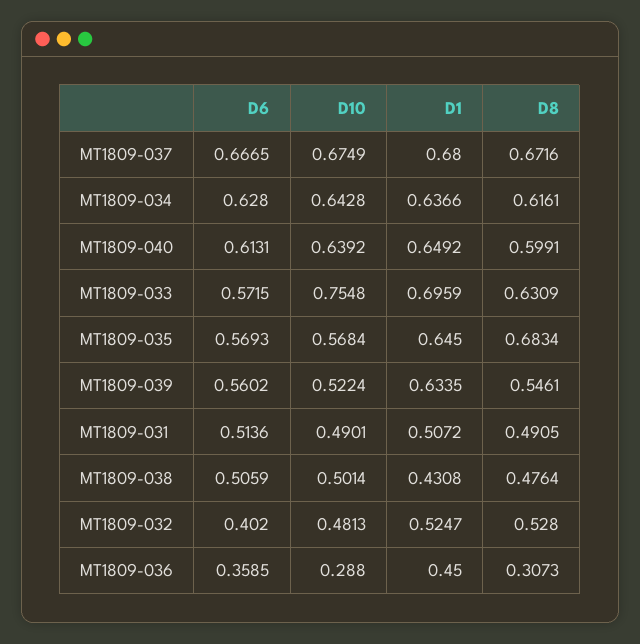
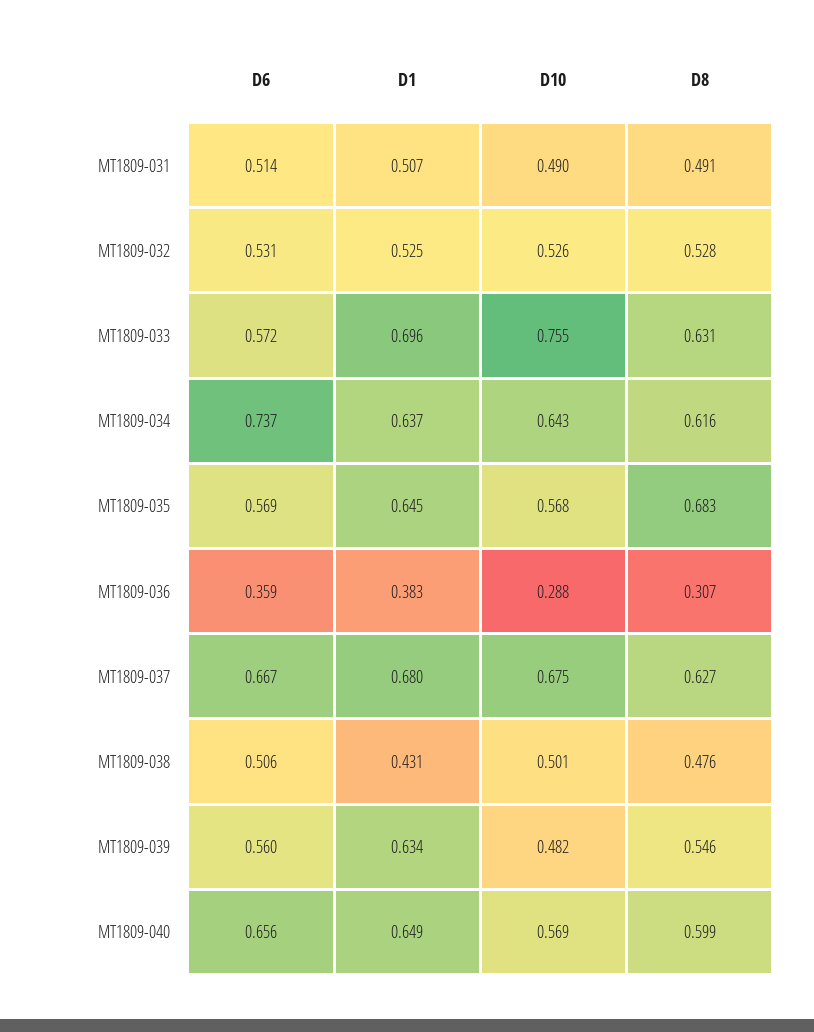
  {
    "D6": {
      "MT1809-037": 0.6665,
-     "MT1809-034": 0.628,
+     "MT1809-034": 0.737,
-     "MT1809-040": 0.6131,
+     "MT1809-040": 0.656,
      "MT1809-033": 0.5715,
      "MT1809-035": 0.5693,
      "MT1809-039": 0.5602,
      "MT1809-031": 0.5136,
      "MT1809-038": 0.5059,
-     "MT1809-032": 0.402,
+     "MT1809-032": 0.531,
      "MT1809-036": 0.3585
    },
    "D10": {
      "MT1809-037": 0.6749,
      "MT1809-034": 0.6428,
-     "MT1809-040": 0.6392,
+     "MT1809-040": 0.569,
      "MT1809-033": 0.7548,
      "MT1809-035": 0.5684,
-     "MT1809-039": 0.5224,
+     "MT1809-039": 0.482,
      "MT1809-031": 0.4901,
      "MT1809-038": 0.5014,
-     "MT1809-032": 0.4813,
+     "MT1809-032": 0.526,
      "MT1809-036": 0.288
    },
    "D1": {
      "MT1809-037": 0.68,
      "MT1809-034": 0.6366,
      "MT1809-040": 0.6492,
      "MT1809-033": 0.6959,
      "MT1809-035": 0.645,
      "MT1809-039": 0.6335,
      "MT1809-031": 0.5072,
      "MT1809-038": 0.4308,
      "MT1809-032": 0.5247,
-     "MT1809-036": 0.45
+     "MT1809-036": 0.383
    },
    "D8": {
-     "MT1809-037": 0.6716,
+     "MT1809-037": 0.627,
      "MT1809-034": 0.6161,
      "MT1809-040": 0.5991,
      "MT1809-033": 0.6309,
      "MT1809-035": 0.6834,
      "MT1809-039": 0.5461,
      "MT1809-031": 0.4905,
      "MT1809-038": 0.4764,
      "MT1809-032": 0.528,
      "MT1809-036": 0.3073
    }
  }

